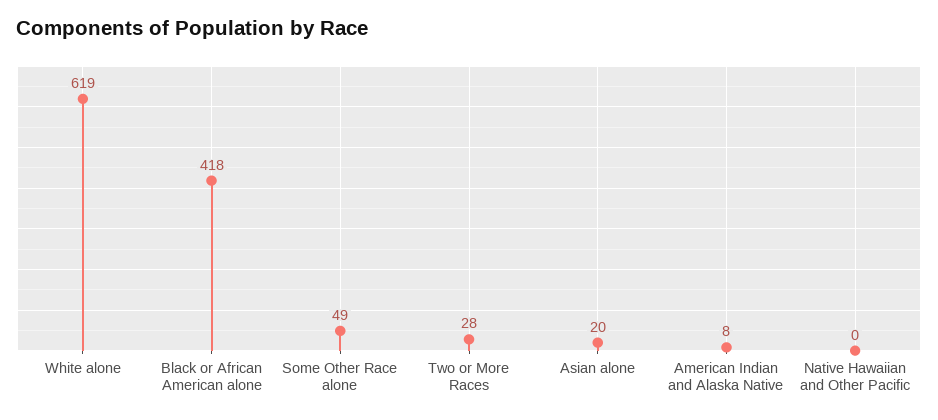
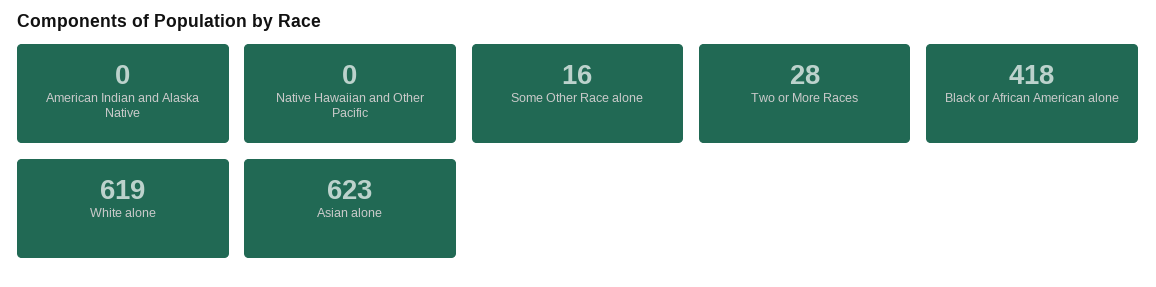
  {
    "White alone": 619,
    "Black or African American alone": 418,
-   "Some Other Race alone": 49,
+   "Some Other Race alone": 16,
    "Two or More Races": 28,
-   "Asian alone": 20,
+   "Asian alone": 623,
-   "American Indian and Alaska Native": 8,
+   "American Indian and Alaska Native": 0,
    "Native Hawaiian and Other Pacific": 0
  }

